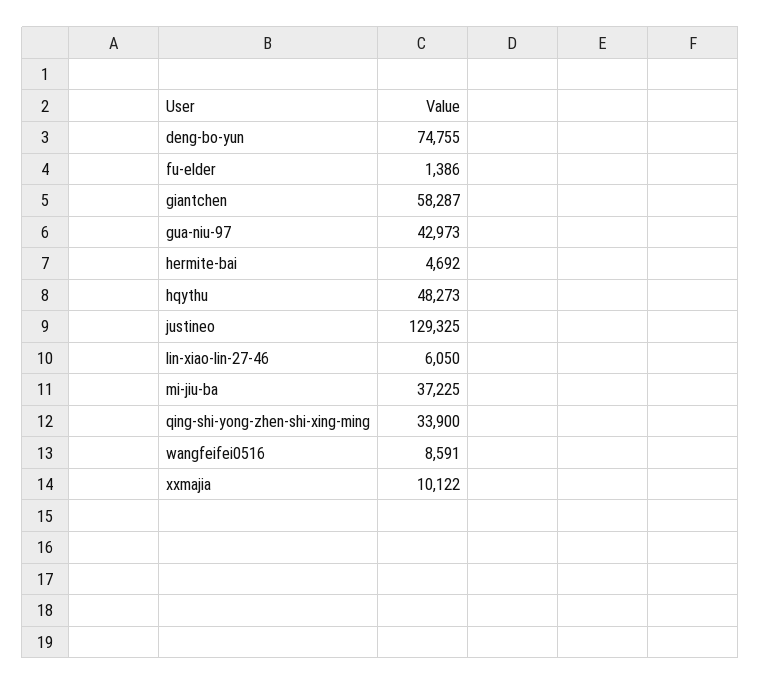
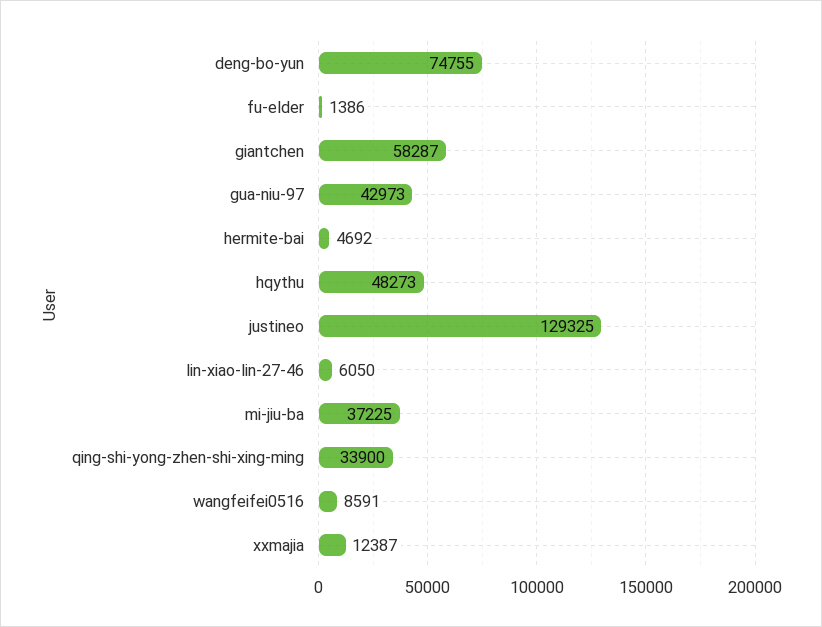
  {
    "deng-bo-yun": 74755,
    "fu-elder": 1386,
    "giantchen": 58287,
    "gua-niu-97": 42973,
    "hermite-bai": 4692,
    "hqythu": 48273,
    "justineo": 129325,
    "lin-xiao-lin-27-46": 6050,
    "mi-jiu-ba": 37225,
    "qing-shi-yong-zhen-shi-xing-ming": 33900,
    "wangfeifei0516": 8591,
-   "xxmajia": 10122
+   "xxmajia": 12387
  }

